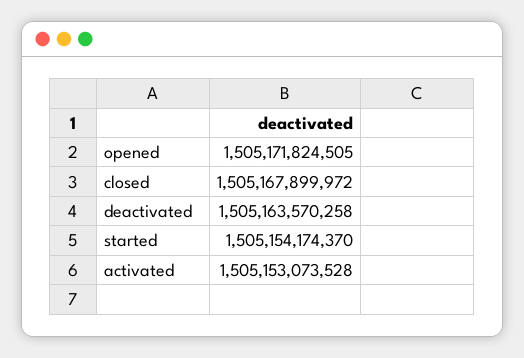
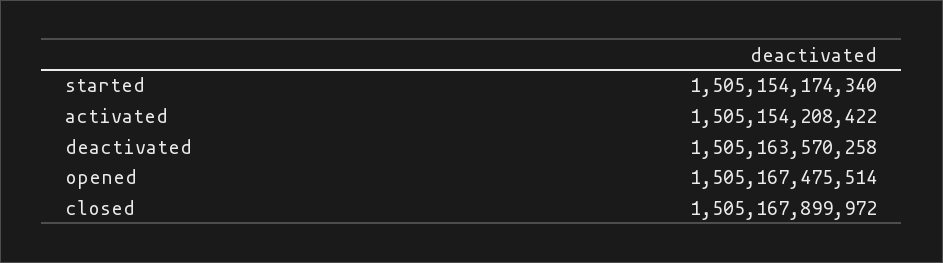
  {
-   "opened": 1505171824505,
+   "opened": 1505167475514,
    "closed": 1505167899972,
    "deactivated": 1505163570258,
-   "started": 1505154174370,
+   "started": 1505154174340,
-   "activated": 1505153073528
+   "activated": 1505154208422
  }

